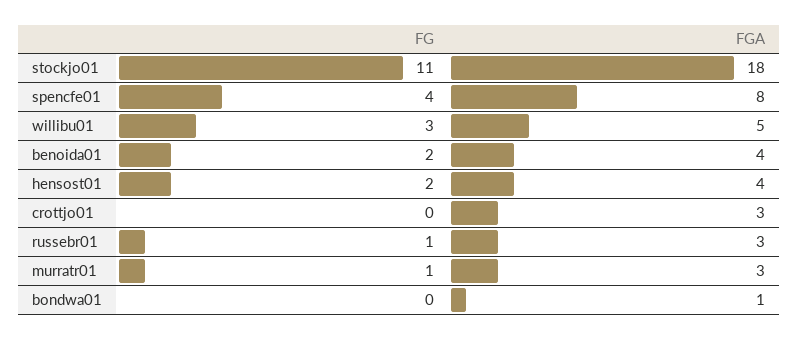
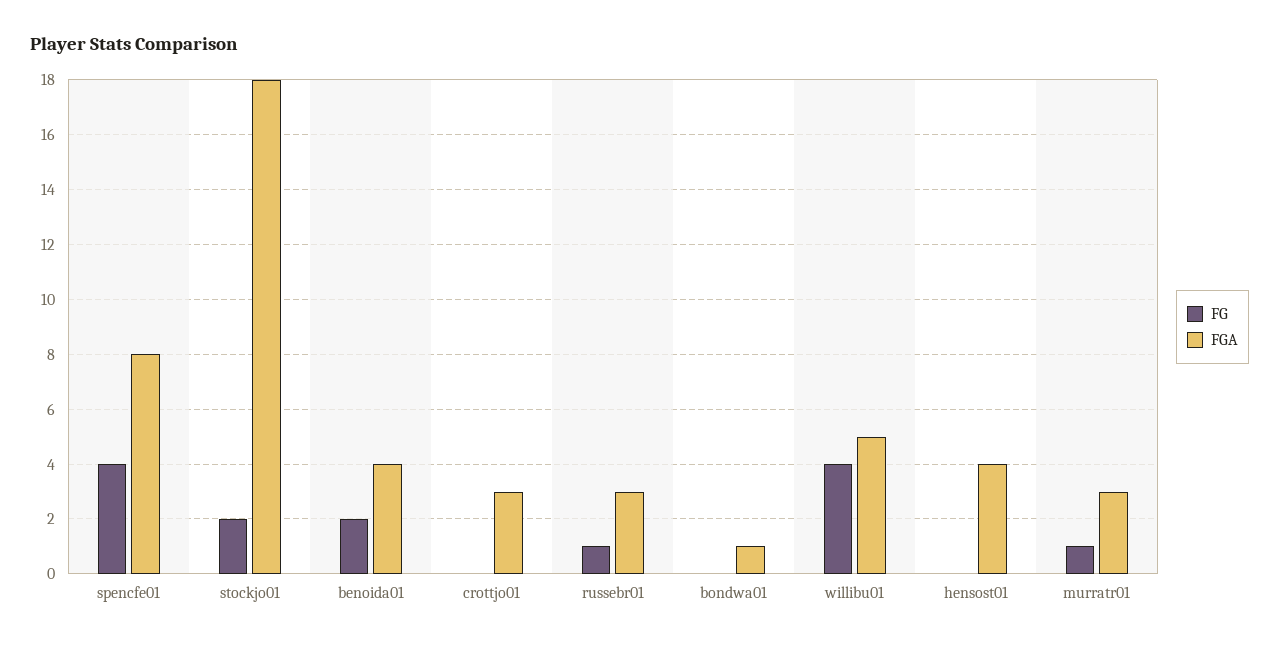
  {
    "FG": {
-     "stockjo01": 11,
+     "stockjo01": 2,
      "spencfe01": 4,
-     "willibu01": 3,
+     "willibu01": 4,
      "benoida01": 2,
-     "hensost01": 2,
+     "hensost01": 0,
      "crottjo01": 0,
      "russebr01": 1,
      "murratr01": 1,
      "bondwa01": 0
    },
    "FGA": {
      "stockjo01": 18,
      "spencfe01": 8,
      "willibu01": 5,
      "benoida01": 4,
      "hensost01": 4,
      "crottjo01": 3,
      "russebr01": 3,
      "murratr01": 3,
      "bondwa01": 1
    }
  }

